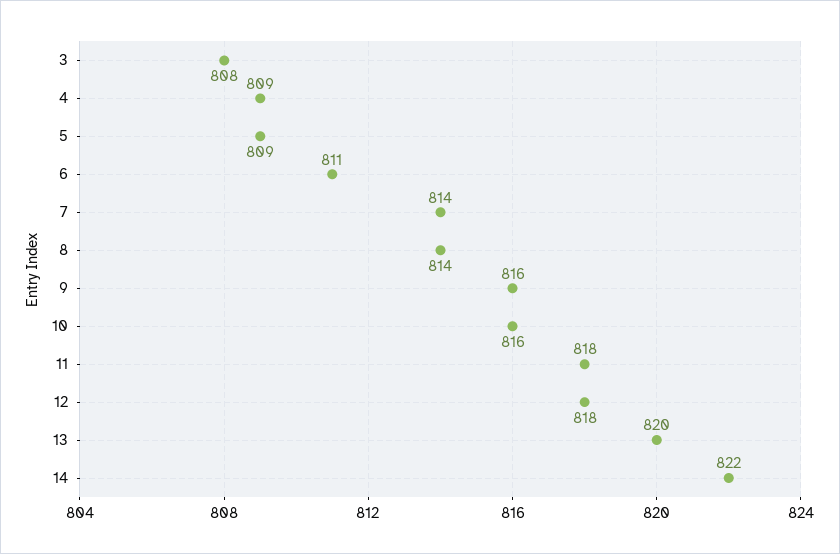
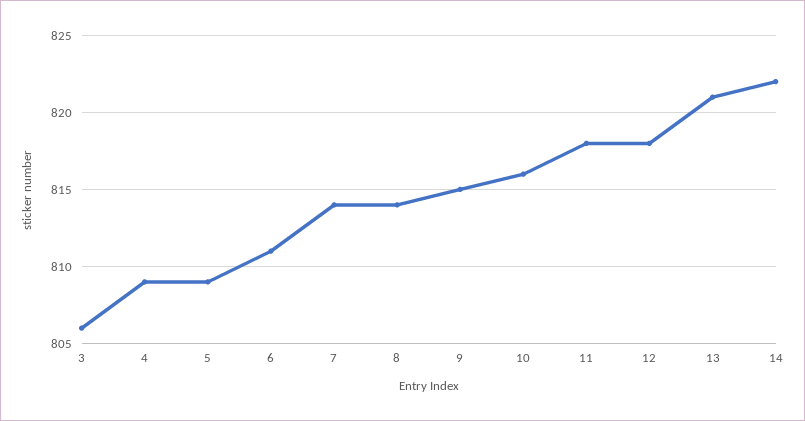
  {
-   "3": 808,
+   "3": 806,
    "4": 809,
    "5": 809,
    "6": 811,
    "7": 814,
    "8": 814,
-   "9": 816,
+   "9": 815,
    "10": 816,
    "11": 818,
    "12": 818,
-   "13": 820,
+   "13": 821,
    "14": 822
  }

